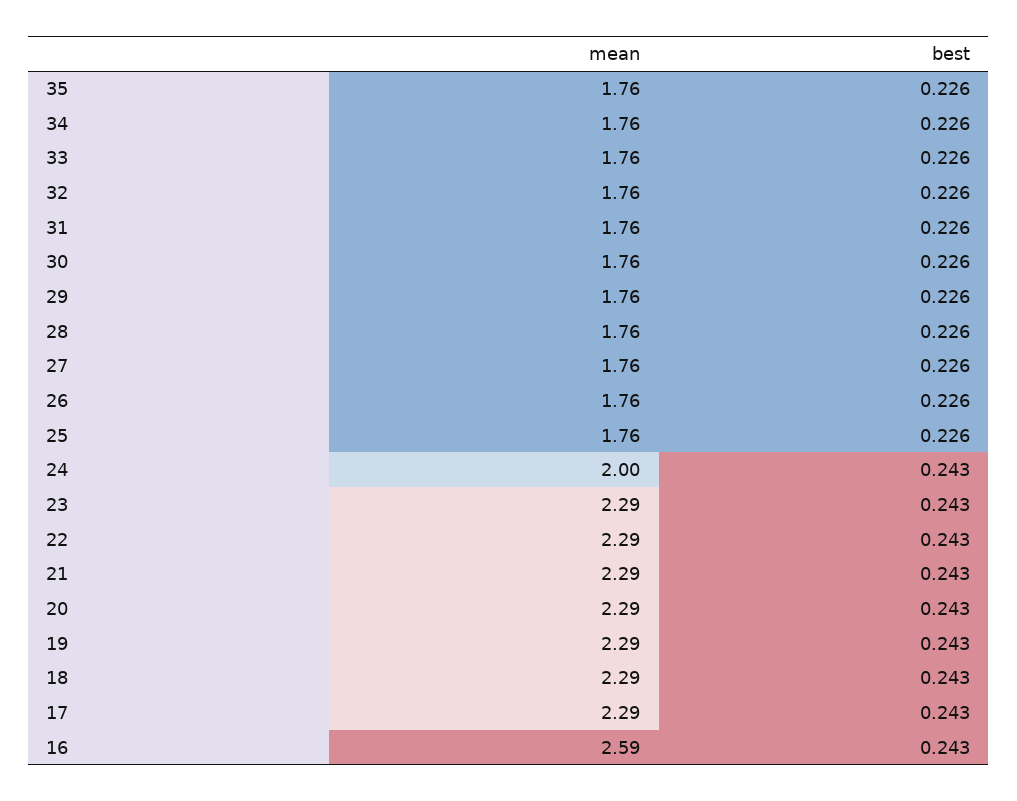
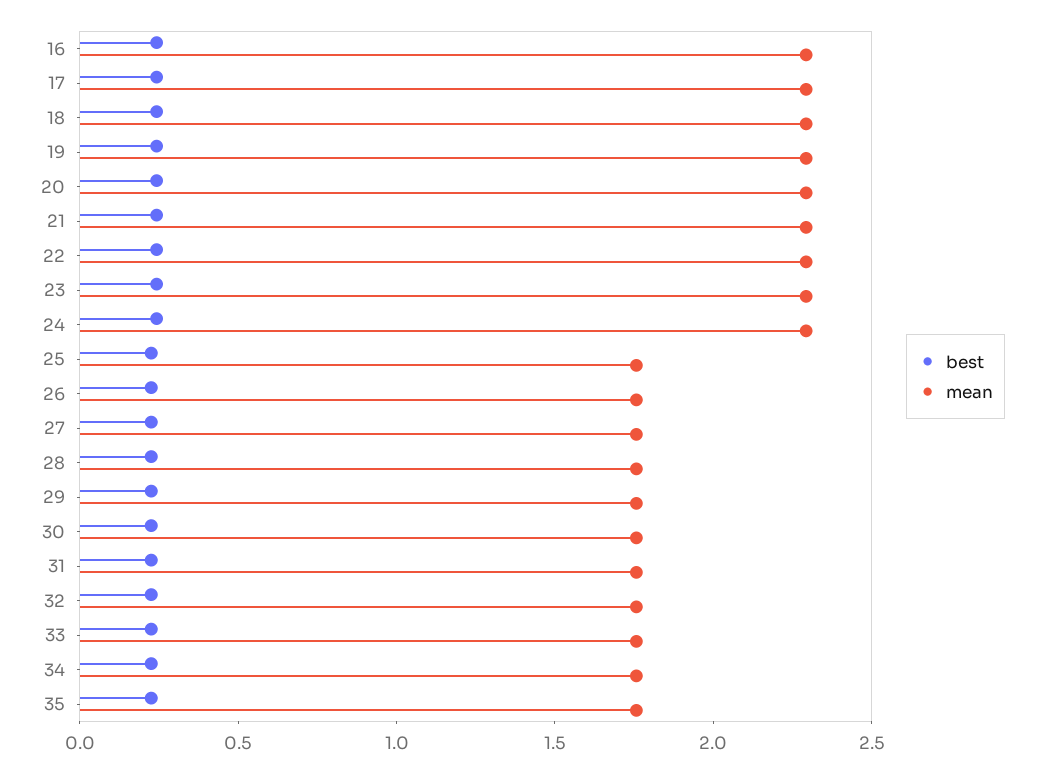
  {
    "mean": {
      "35": 1.76,
      "34": 1.76,
      "33": 1.76,
      "32": 1.76,
      "31": 1.76,
      "30": 1.76,
      "29": 1.76,
      "28": 1.76,
      "27": 1.76,
      "26": 1.76,
      "25": 1.76,
-     "24": 2,
+     "24": 2.3,
      "23": 2.29,
      "22": 2.29,
      "21": 2.29,
      "20": 2.29,
      "19": 2.29,
      "18": 2.29,
      "17": 2.29,
-     "16": 2.59
+     "16": 2.3
    },
    "best": {
      "35": 0.226,
      "34": 0.226,
      "33": 0.226,
      "32": 0.226,
      "31": 0.226,
      "30": 0.226,
      "29": 0.226,
      "28": 0.226,
      "27": 0.226,
      "26": 0.226,
      "25": 0.226,
      "24": 0.243,
      "23": 0.243,
      "22": 0.243,
      "21": 0.243,
      "20": 0.243,
      "19": 0.243,
      "18": 0.243,
      "17": 0.243,
      "16": 0.243
    }
  }

